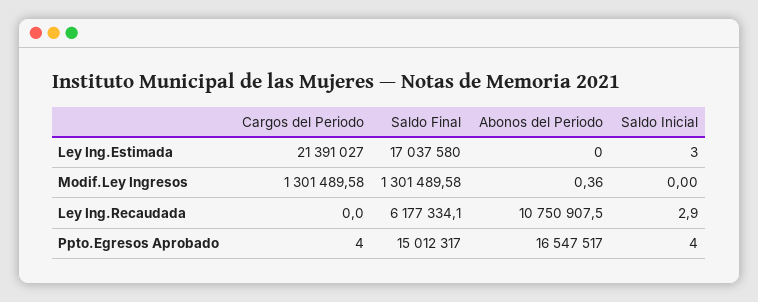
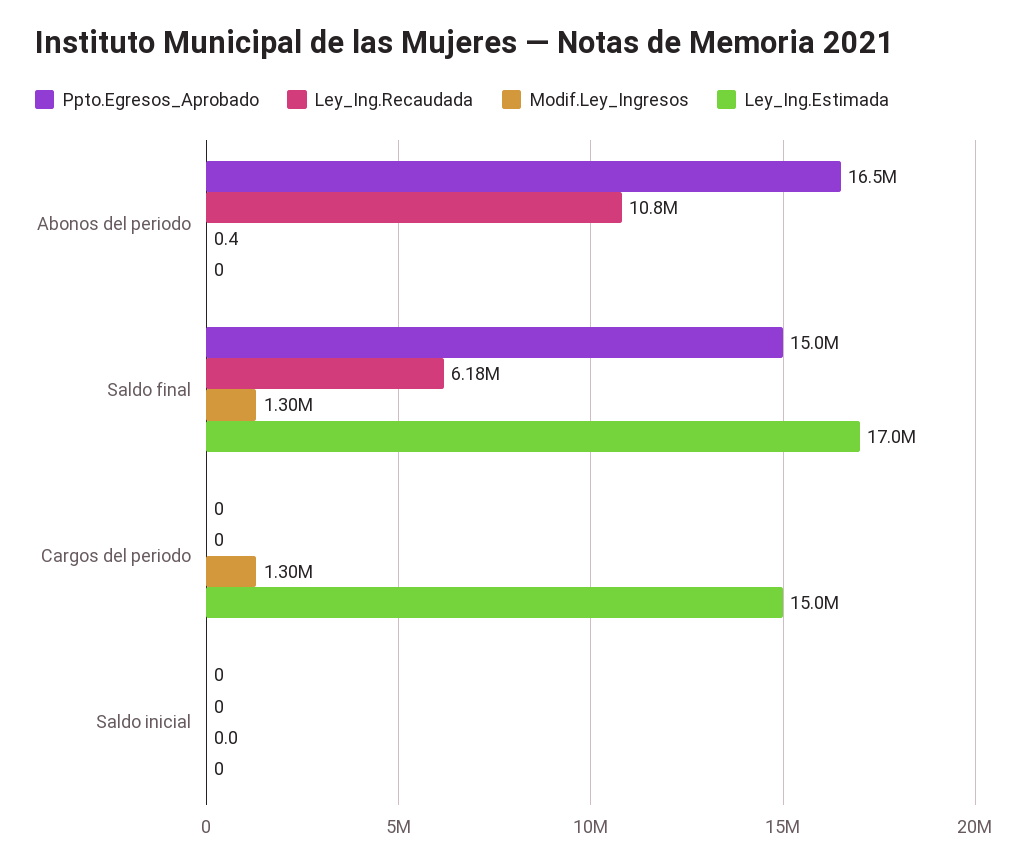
  {
    "Ley Ing.Estimada": {
-     "Cargos del Periodo": 21391027,
+     "Cargos del Periodo": 15000000,
      "Saldo Final": 17037580,
      "Abonos del Periodo": 0,
-     "Saldo Inicial": 3
+     "Saldo Inicial": 0
    },
    "Modif.Ley Ingresos": {
      "Cargos del Periodo": 1301489.58,
      "Saldo Final": 1301489.58,
      "Abonos del Periodo": 0.36,
      "Saldo Inicial": 0
    },
    "Ley Ing.Recaudada": {
      "Cargos del Periodo": 0,
      "Saldo Final": 6177334.1,
      "Abonos del Periodo": 10750907.5,
-     "Saldo Inicial": 2.9
+     "Saldo Inicial": 0
    },
    "Ppto.Egresos Aprobado": {
-     "Cargos del Periodo": 4,
+     "Cargos del Periodo": 0,
      "Saldo Final": 15012317,
      "Abonos del Periodo": 16547517,
-     "Saldo Inicial": 4
+     "Saldo Inicial": 0
    }
  }

